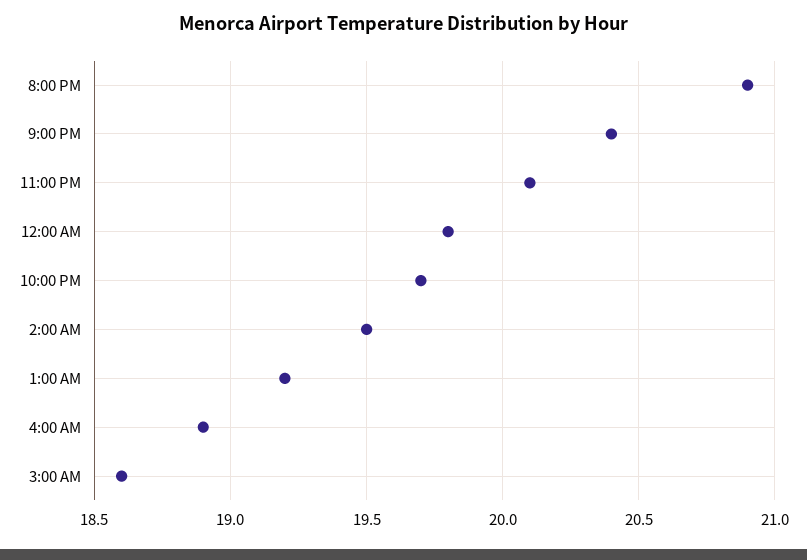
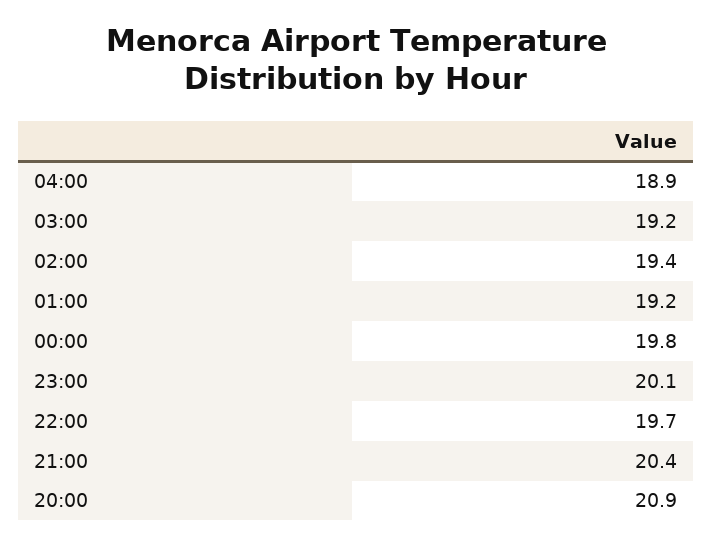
  {
    "8:00 PM": 20.9,
    "9:00 PM": 20.4,
    "11:00 PM": 20.1,
    "12:00 AM": 19.8,
    "10:00 PM": 19.7,
-   "2:00 AM": 19.5,
+   "2:00 AM": 19.4,
    "1:00 AM": 19.2,
    "4:00 AM": 18.9,
-   "3:00 AM": 18.6
+   "3:00 AM": 19.2
  }

